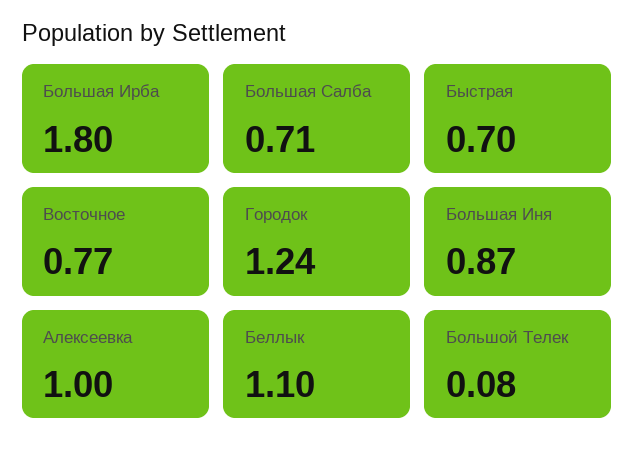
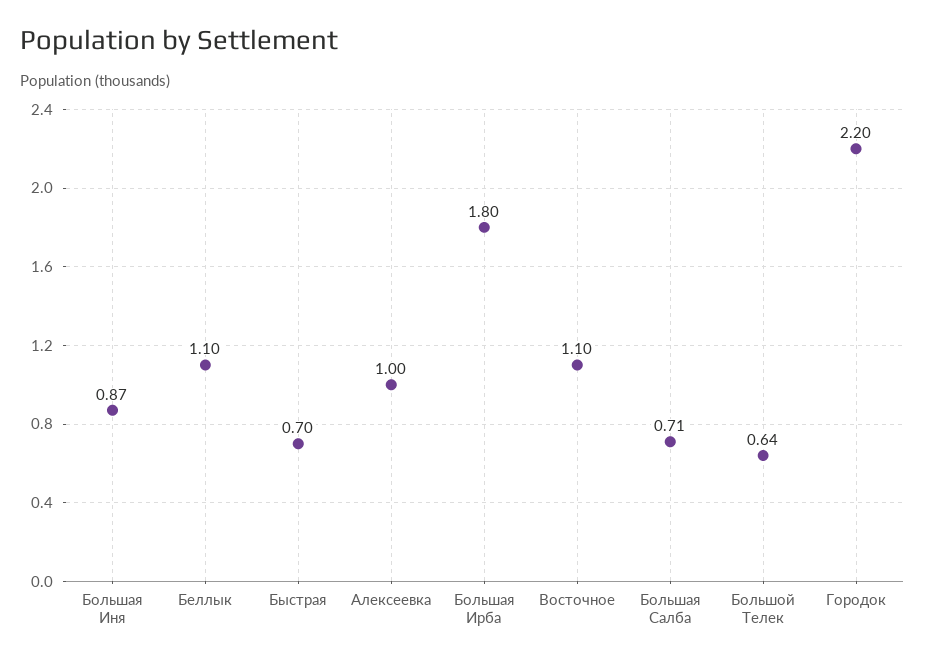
  {
    "Большая Ирба": 1.8,
    "Большая Салба": 0.71,
    "Быстрая": 0.7,
-   "Восточное": 0.77,
+   "Восточное": 1.1,
-   "Городок": 1.24,
+   "Городок": 2.2,
    "Большая Иня": 0.87,
    "Алексеевка": 1,
    "Беллык": 1.1,
-   "Большой Телек": 0.08
+   "Большой Телек": 0.64
  }

